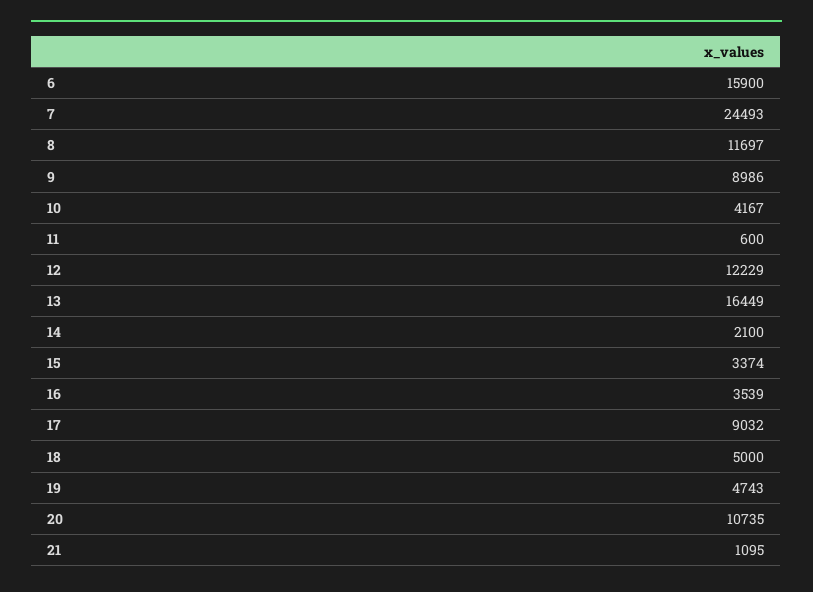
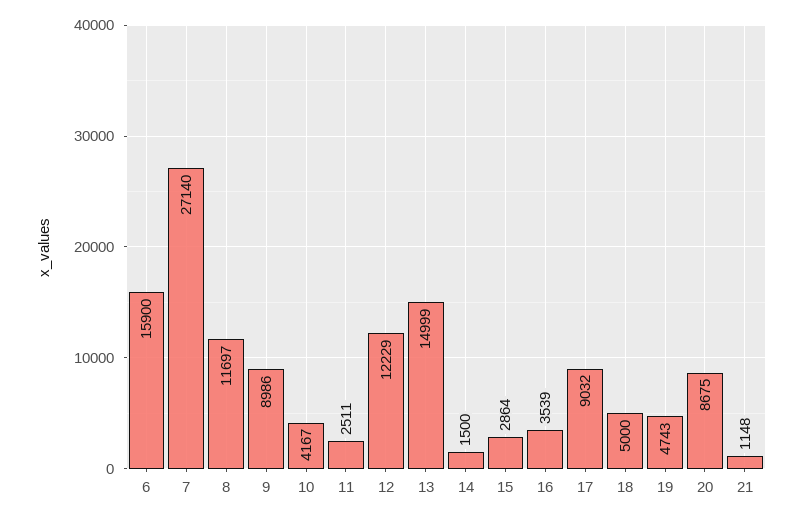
  {
    "6": 15900,
-   "7": 24493,
+   "7": 27140,
    "8": 11697,
    "9": 8986,
    "10": 4167,
-   "11": 600,
+   "11": 2511,
    "12": 12229,
-   "13": 16449,
+   "13": 14999,
-   "14": 2100,
+   "14": 1500,
-   "15": 3374,
+   "15": 2864,
    "16": 3539,
    "17": 9032,
    "18": 5000,
    "19": 4743,
-   "20": 10735,
+   "20": 8675,
-   "21": 1095
+   "21": 1148
  }

